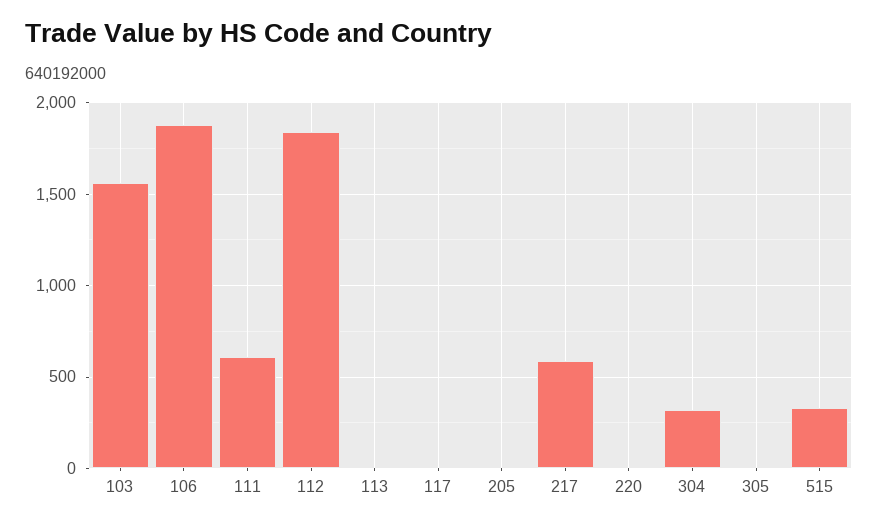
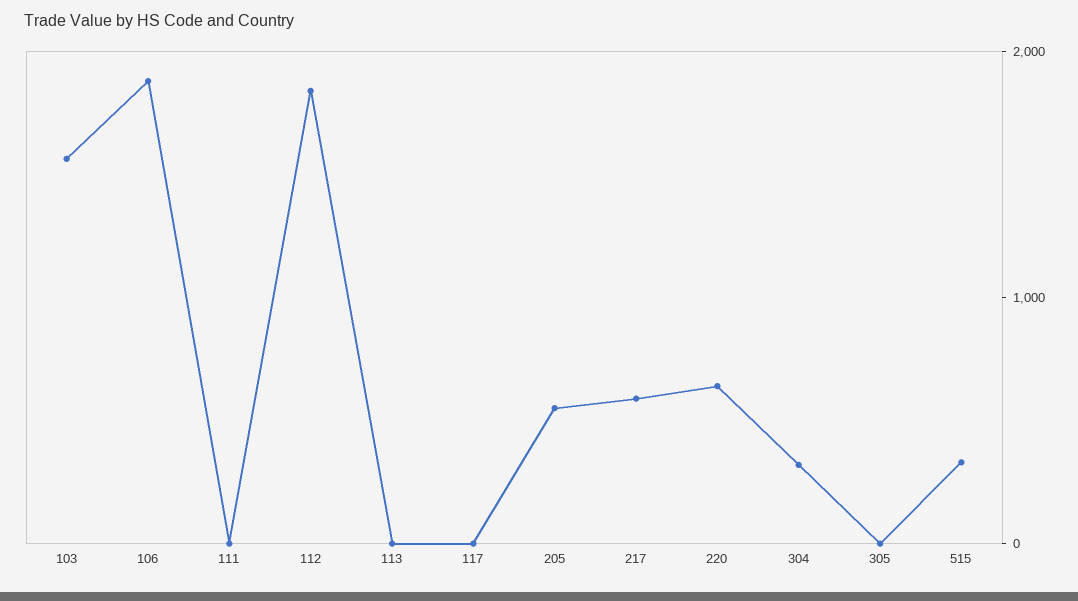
  {
    "103": 1550,
    "106": 1900,
-   "111": 600,
+   "111": 0,
    "112": 1850,
    "113": 0,
    "117": 0,
-   "205": 0,
+   "205": 600,
    "217": 600,
-   "220": 0,
+   "220": 600,
    "304": 300,
    "305": 0,
    "515": 350
  }

